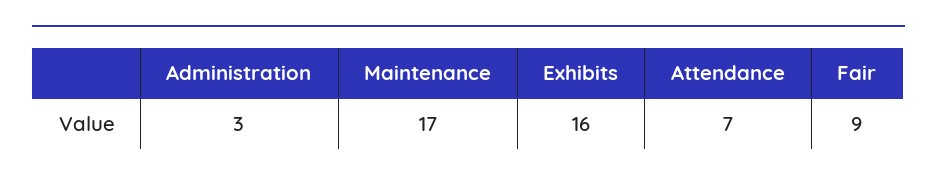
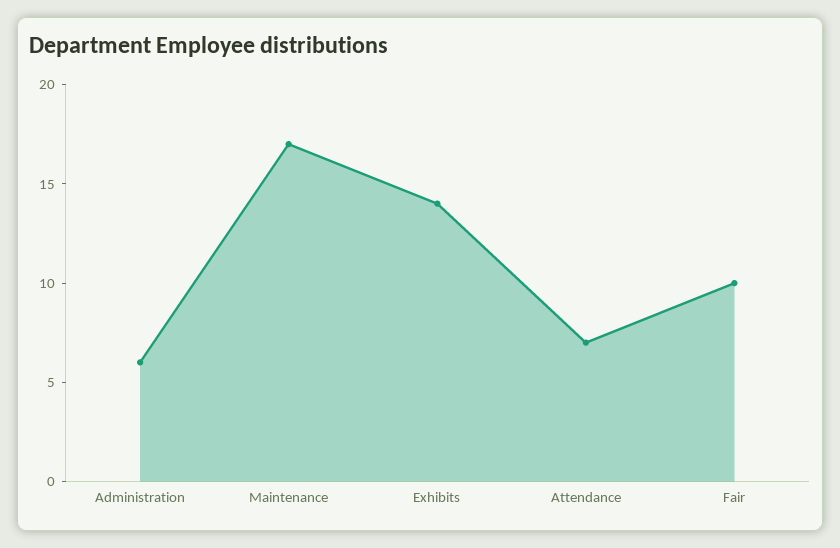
  {
-   "Administration": 3,
+   "Administration": 6,
    "Maintenance": 17,
-   "Exhibits": 16,
+   "Exhibits": 14,
    "Attendance": 7,
-   "Fair": 9
+   "Fair": 10
  }

